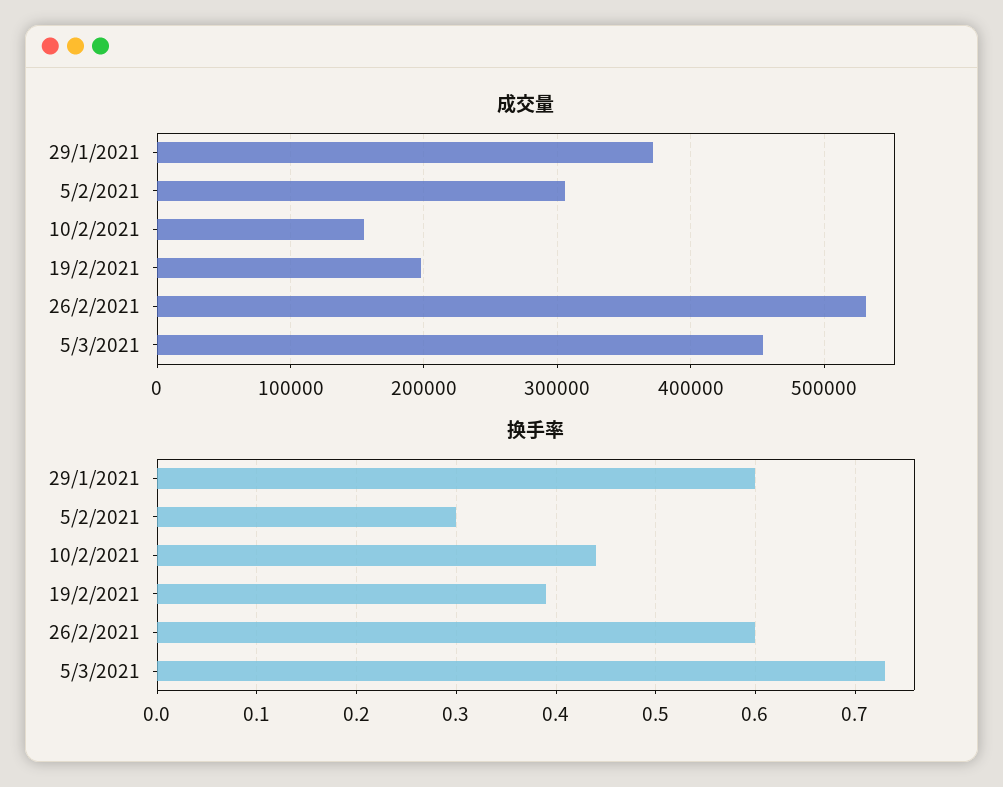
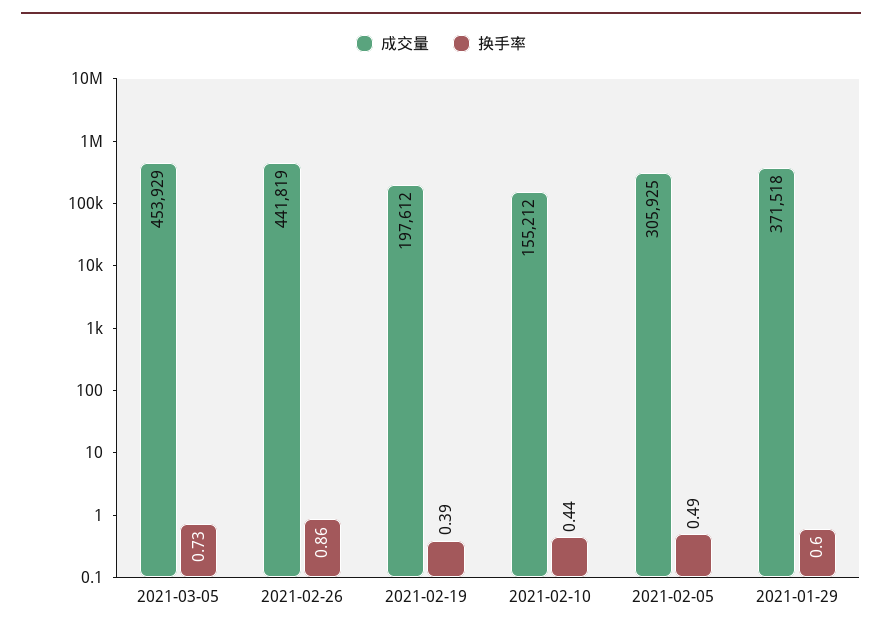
  {
    "成交量": {
      "29/1/2021": 371518,
      "5/2/2021": 305925,
      "10/2/2021": 155212,
      "19/2/2021": 197612,
-     "26/2/2021": 530000,
+     "26/2/2021": 441819,
      "5/3/2021": 453929
    },
    "换手率": {
      "29/1/2021": 0.6,
-     "5/2/2021": 0.3,
+     "5/2/2021": 0.49,
      "10/2/2021": 0.44,
      "19/2/2021": 0.39,
-     "26/2/2021": 0.6,
+     "26/2/2021": 0.86,
      "5/3/2021": 0.73
    }
  }

